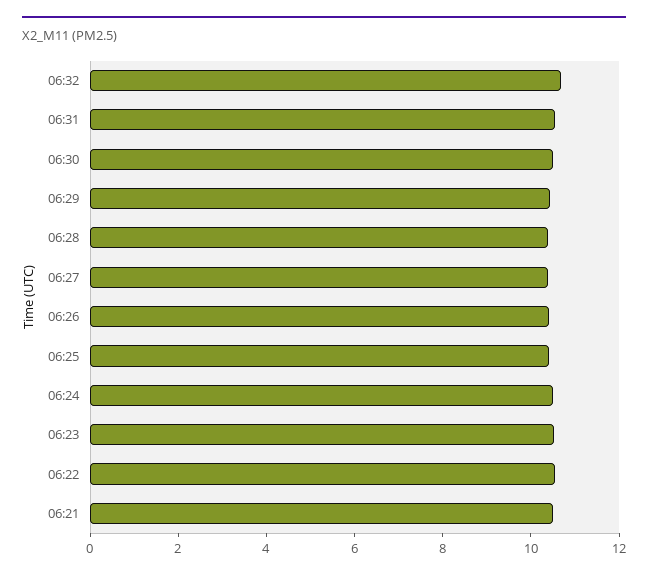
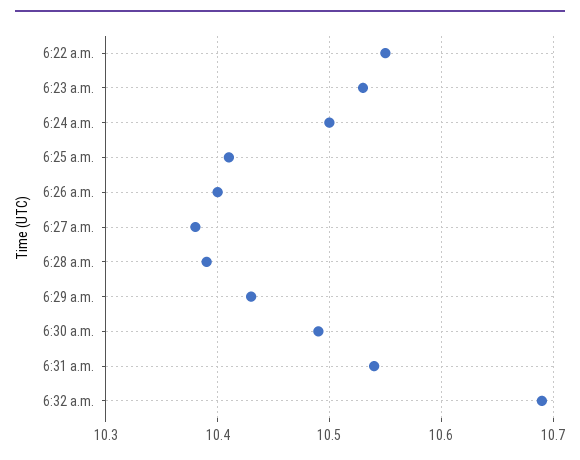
  {
    "06:32": 10.69,
    "06:31": 10.54,
    "06:30": 10.49,
    "06:29": 10.43,
    "06:28": 10.39,
    "06:27": 10.38,
    "06:26": 10.4,
    "06:25": 10.41,
    "06:24": 10.5,
    "06:23": 10.53,
-   "06:22": 10.55,
+   "06:22": 10.55
-   "06:21": 10.5
  }

